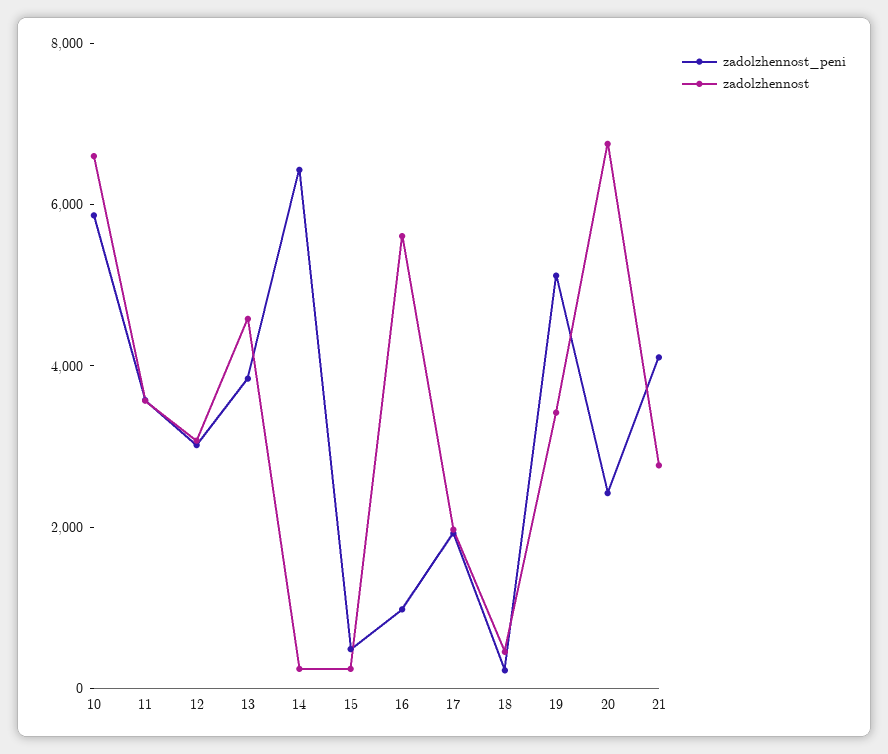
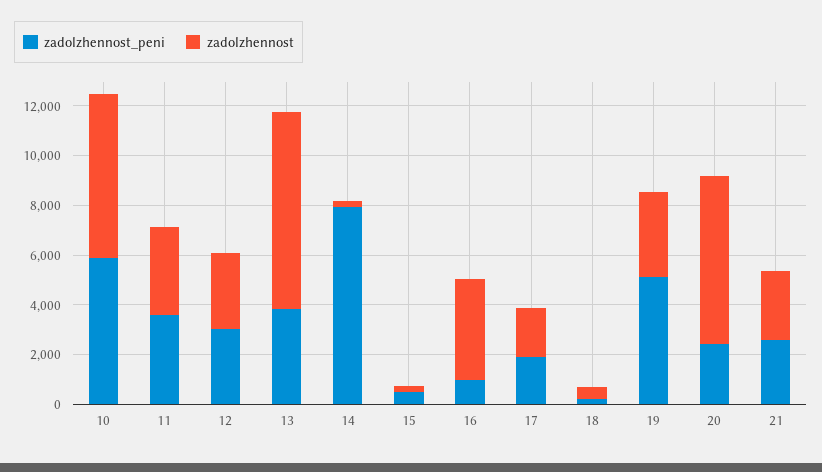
  {
    "zadolzhennost_peni": {
      "10": 6000,
      "11": 3500,
      "12": 3000,
      "13": 4000,
-     "14": 6500,
+     "14": 8000,
      "15": 500,
      "16": 1000,
      "17": 2000,
      "18": 0,
      "19": 5000,
      "20": 2500,
-     "21": 4000
+     "21": 2500
    },
    "zadolzhennost": {
      "10": 6500,
      "11": 3500,
      "12": 3000,
-     "13": 4500,
+     "13": 8000,
      "14": 0,
      "15": 0,
-     "16": 5500,
+     "16": 4000,
      "17": 2000,
      "18": 500,
      "19": 3500,
      "20": 7000,
      "21": 3000
    }
  }

